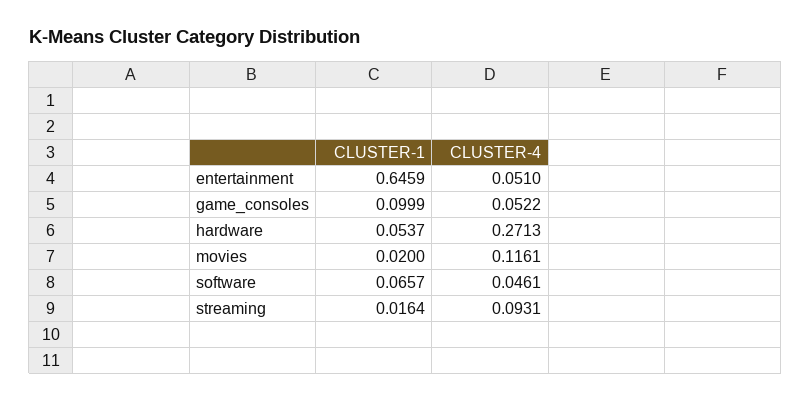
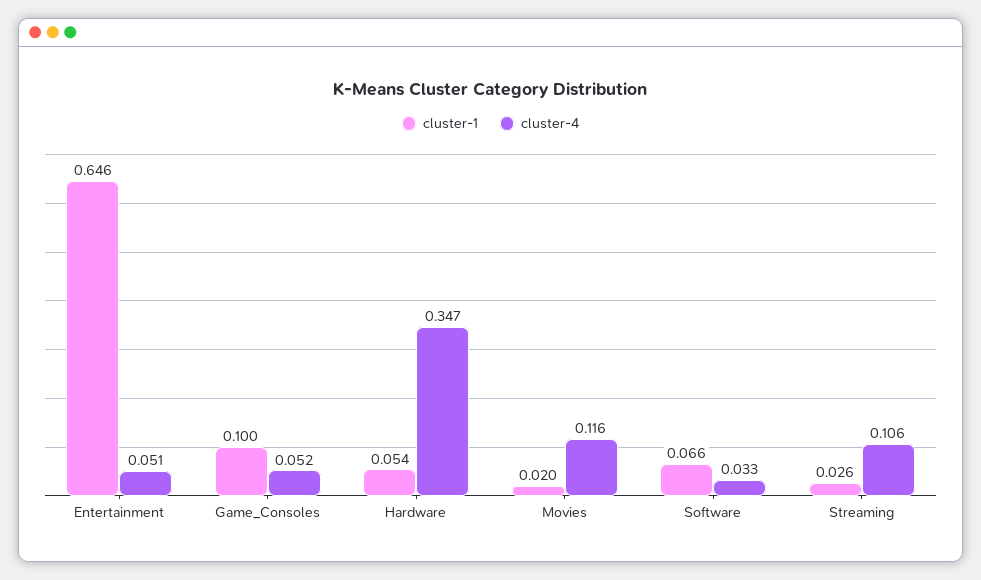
  {
    "CLUSTER-1": {
      "entertainment": 0.6459,
      "game_consoles": 0.0999,
      "hardware": 0.0537,
      "movies": 0.02,
      "software": 0.0657,
-     "streaming": 0.0164
+     "streaming": 0.026
    },
    "CLUSTER-4": {
      "entertainment": 0.051,
      "game_consoles": 0.0522,
-     "hardware": 0.2713,
+     "hardware": 0.347,
      "movies": 0.1161,
-     "software": 0.0461,
+     "software": 0.033,
-     "streaming": 0.0931
+     "streaming": 0.106
    }
  }

